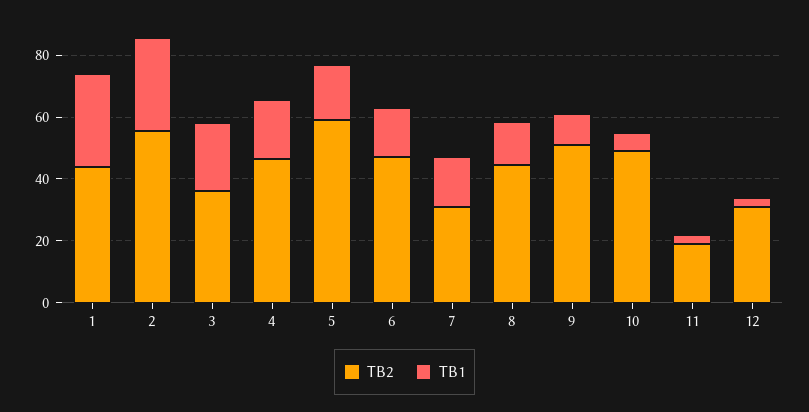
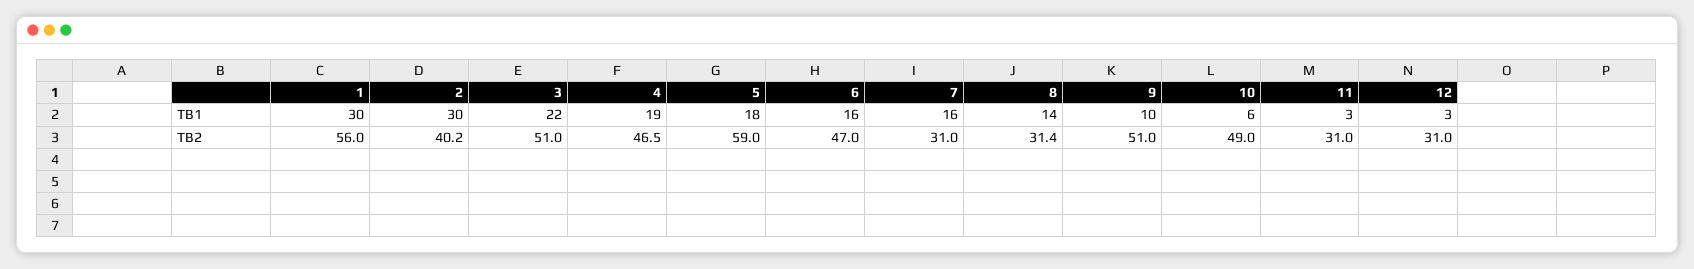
  {
    "TB2": {
-     "1": 45,
+     "1": 56,
-     "2": 55,
+     "2": 40.2,
-     "3": 35,
+     "3": 51,
      "4": 46.5,
      "5": 59,
      "6": 47,
      "7": 31,
-     "8": 45,
+     "8": 31.4,
      "9": 51,
      "10": 49,
-     "11": 20,
+     "11": 31,
      "12": 31
    },
    "TB1": {
      "1": 30,
      "2": 30,
      "3": 22,
      "4": 19,
      "5": 18,
      "6": 16,
      "7": 16,
      "8": 14,
      "9": 10,
      "10": 6,
      "11": 3,
      "12": 3
    }
  }

